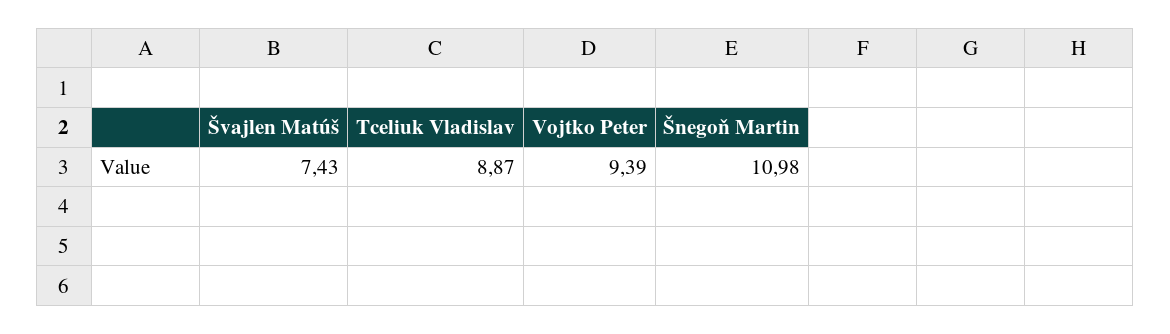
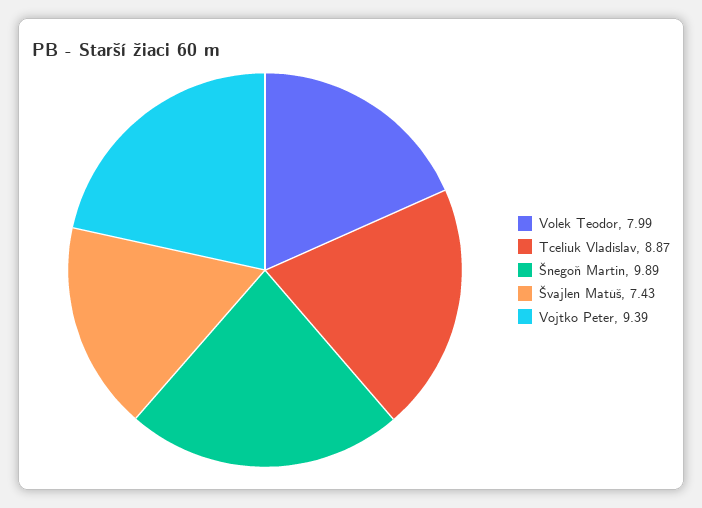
  {
    "Švajlen Matúš": 7.43,
    "Tceliuk Vladislav": 8.87,
    "Vojtko Peter": 9.39,
-   "Šnegoň Martin": 10.98
+   "Šnegoň Martin": 9.89,
+   "Volek Teodor": 7.99
  }

